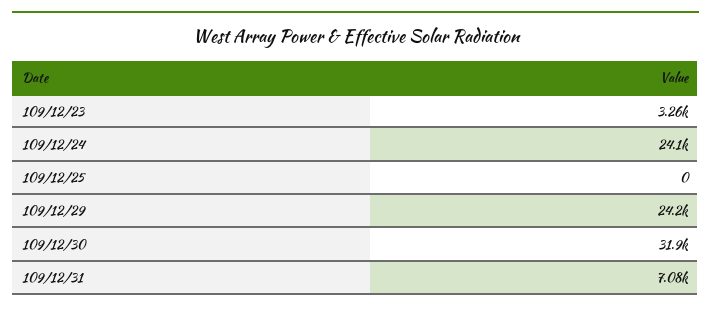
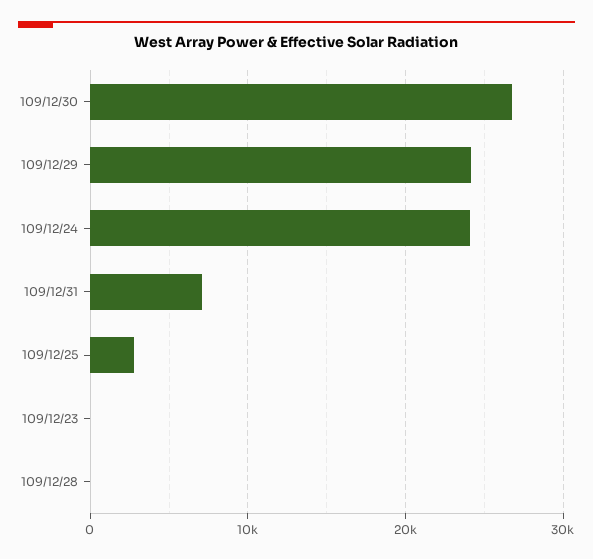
  {
-   "109/12/23": 3260,
+   "109/12/23": 0,
    "109/12/24": 24100,
-   "109/12/25": 0,
+   "109/12/25": 3000,
    "109/12/29": 24200,
-   "109/12/30": 31900,
+   "109/12/30": 27000,
-   "109/12/31": 7080
+   "109/12/31": 7080,
+   "109/12/28": 0
  }

